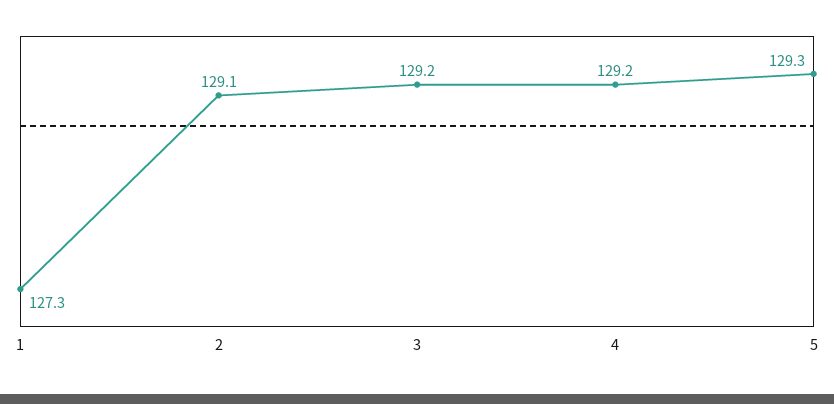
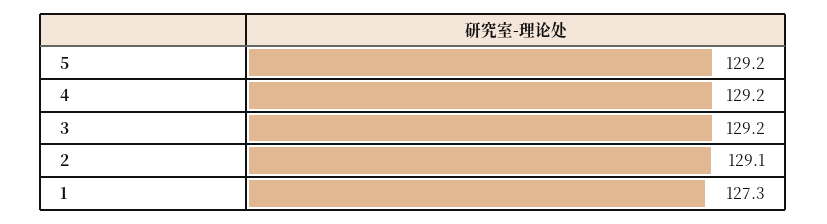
  {
    "1": 127.3,
    "2": 129.1,
    "3": 129.2,
    "4": 129.2,
-   "5": 129.3
+   "5": 129.2
  }

